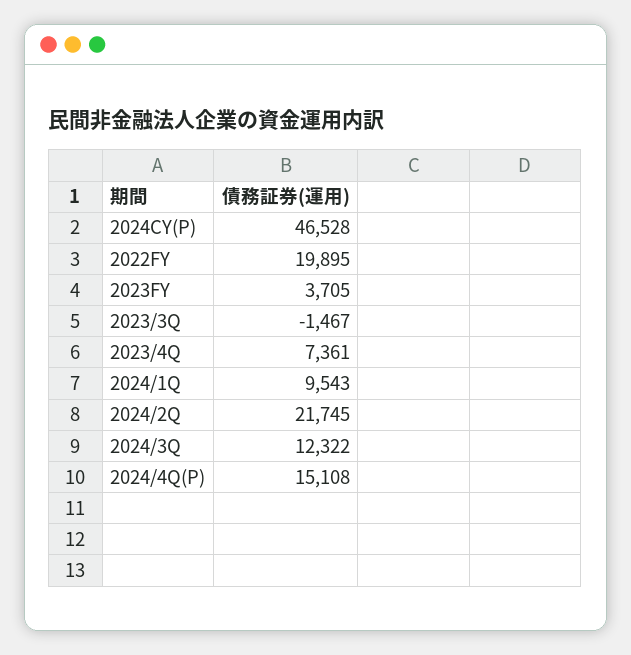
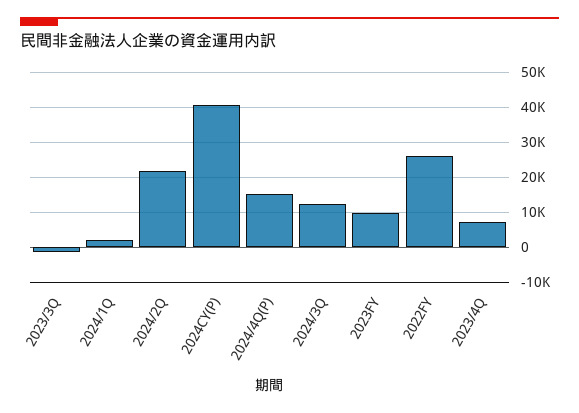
  {
-   "2024CY(P)": 46528,
+   "2024CY(P)": 40000,
-   "2022FY": 19895,
+   "2022FY": 26000,
-   "2023FY": 3705,
+   "2023FY": 10000,
    "2023/3Q": -1467,
    "2023/4Q": 7361,
-   "2024/1Q": 9543,
+   "2024/1Q": 2000,
    "2024/2Q": 21745,
    "2024/3Q": 12322,
    "2024/4Q(P)": 15108
  }

